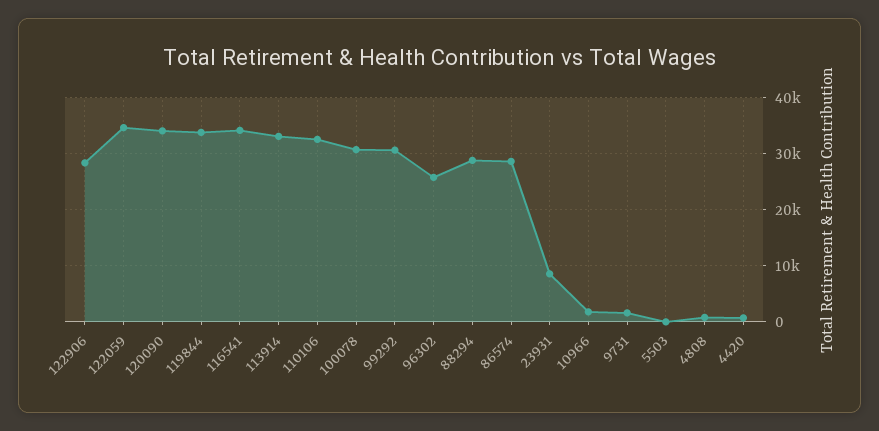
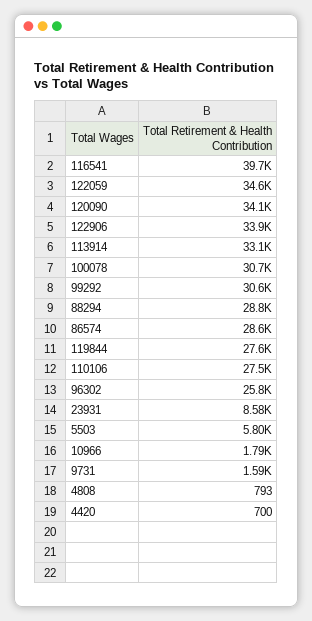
  {
-   "122906": 28000,
+   "122906": 33900,
    "122059": 34600,
    "120090": 34100,
-   "119844": 34000,
+   "119844": 27600,
-   "116541": 34000,
+   "116541": 39700,
    "113914": 33100,
-   "110106": 32000,
+   "110106": 27500,
    "100078": 30700,
    "99292": 30600,
    "96302": 25800,
    "88294": 28800,
    "86574": 28600,
    "23931": 8580,
    "10966": 1790,
    "9731": 1590,
-   "5503": 0,
+   "5503": 5800,
    "4808": 793,
    "4420": 700
  }

